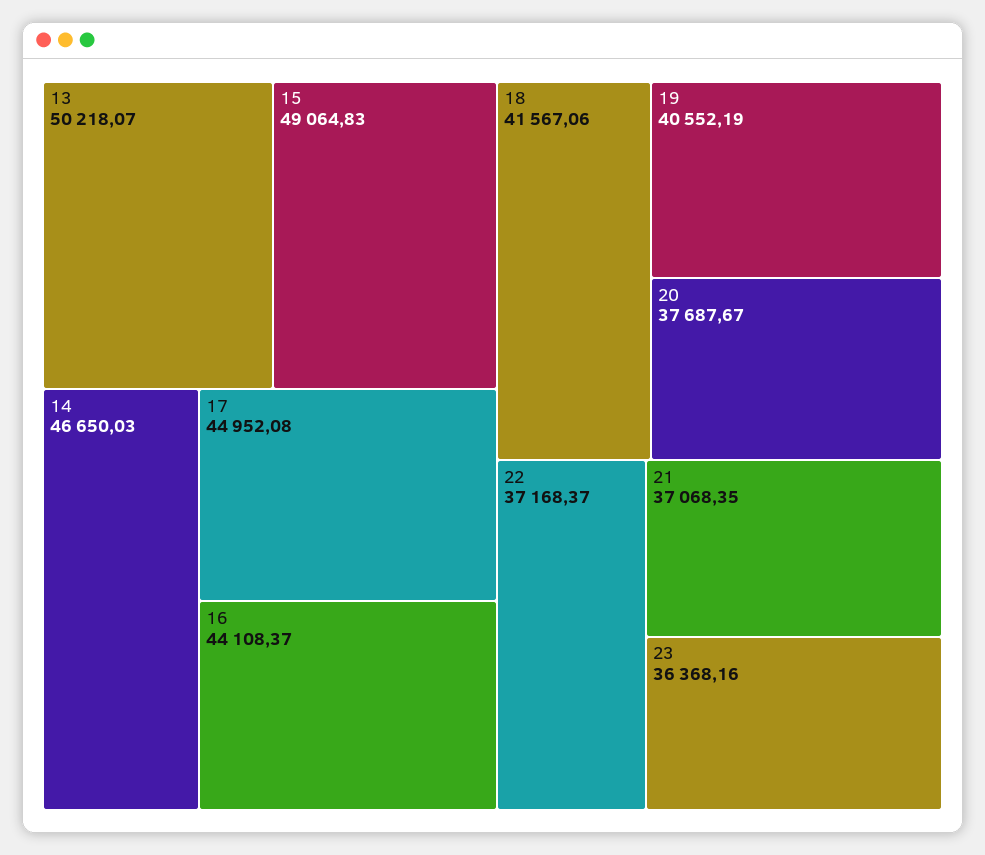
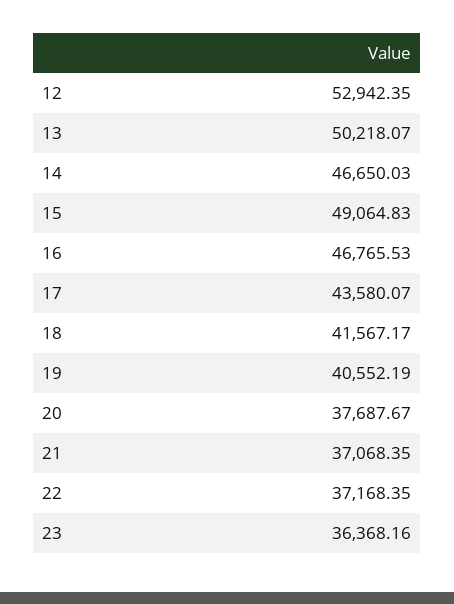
  {
    "13": 50218.07,
    "15": 49064.83,
    "14": 46650.03,
-   "17": 44952.08,
+   "17": 43580.07,
-   "16": 44108.37,
+   "16": 46765.53,
-   "18": 41567.06,
+   "18": 41567.17,
    "19": 40552.19,
    "20": 37687.67,
-   "22": 37168.37,
+   "22": 37168.35,
    "21": 37068.35,
-   "23": 36368.16
+   "23": 36368.16,
+   "12": 52942.35
  }

